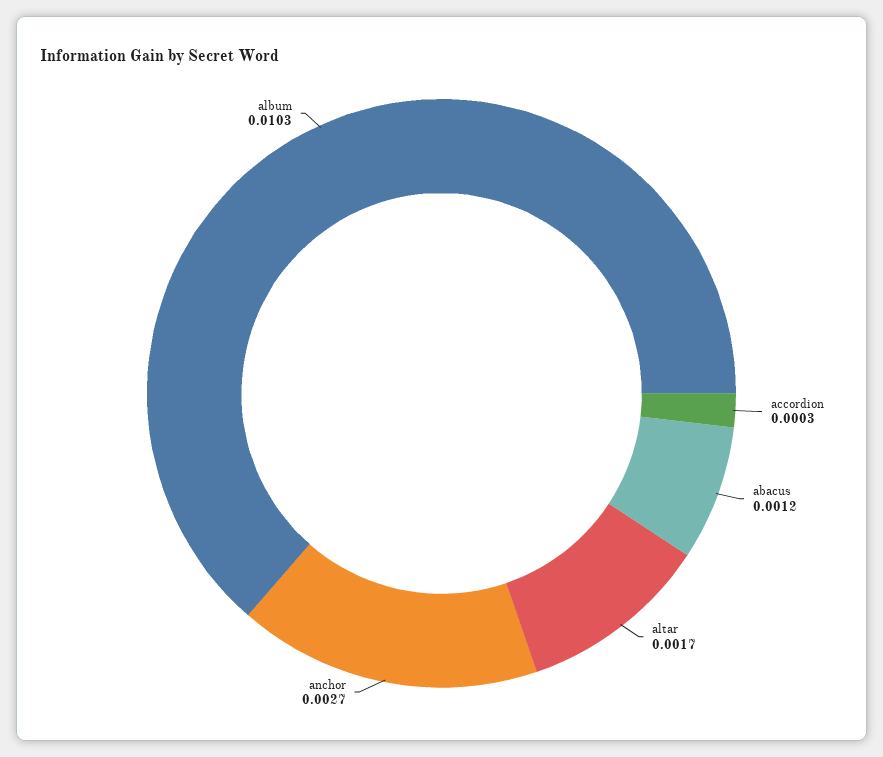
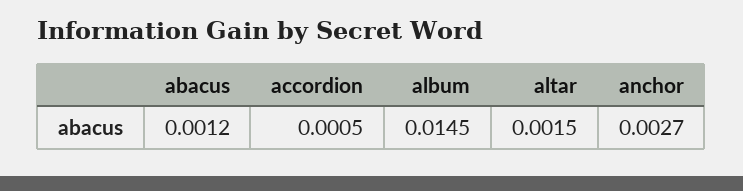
  {
-   "accordion": 0.0003,
+   "accordion": 0.0005,
    "abacus": 0.0012,
-   "altar": 0.0017,
+   "altar": 0.0015,
    "anchor": 0.0027,
-   "album": 0.0103
+   "album": 0.0145
  }

